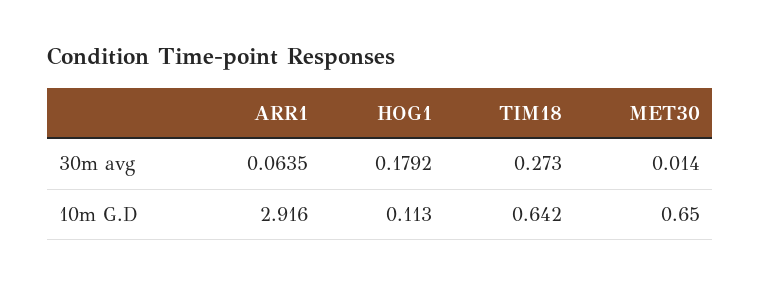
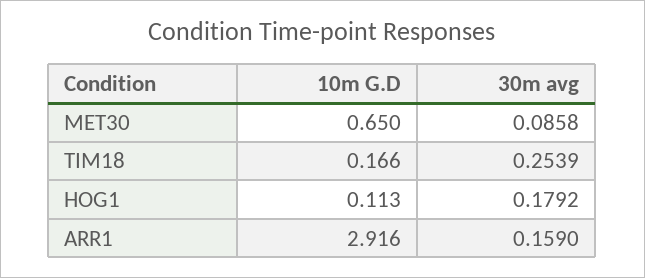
  {
    "ARR1": {
-     "30m avg": 0.0635,
+     "30m avg": 0.159,
      "10m G.D": 2.916
    },
    "HOG1": {
      "30m avg": 0.1792,
      "10m G.D": 0.113
    },
    "TIM18": {
-     "30m avg": 0.273,
+     "30m avg": 0.2539,
-     "10m G.D": 0.642
+     "10m G.D": 0.166
    },
    "MET30": {
-     "30m avg": 0.014,
+     "30m avg": 0.0858,
      "10m G.D": 0.65
    }
  }

